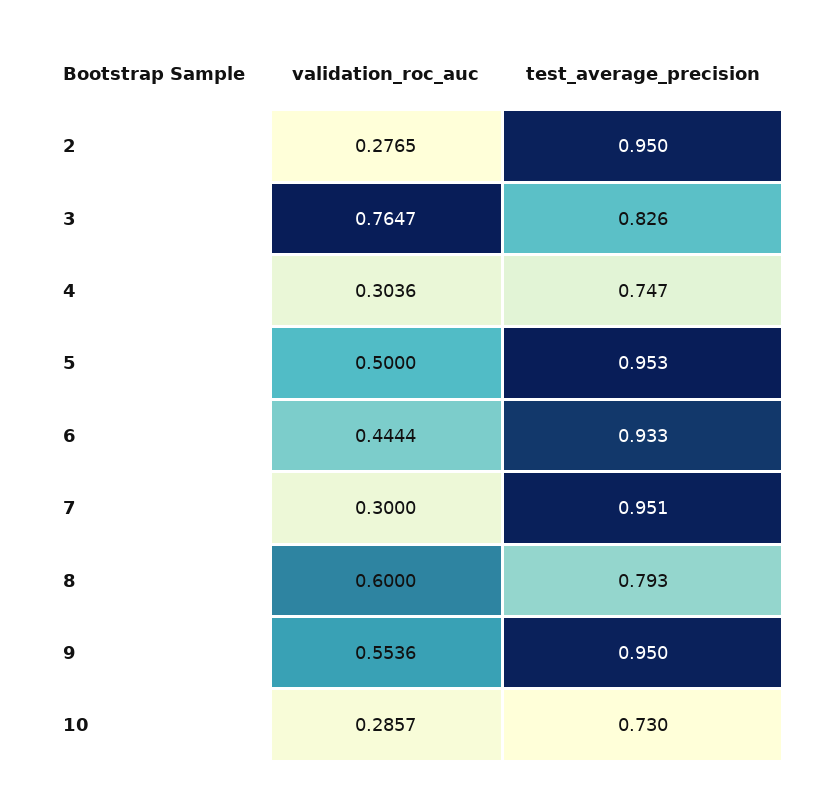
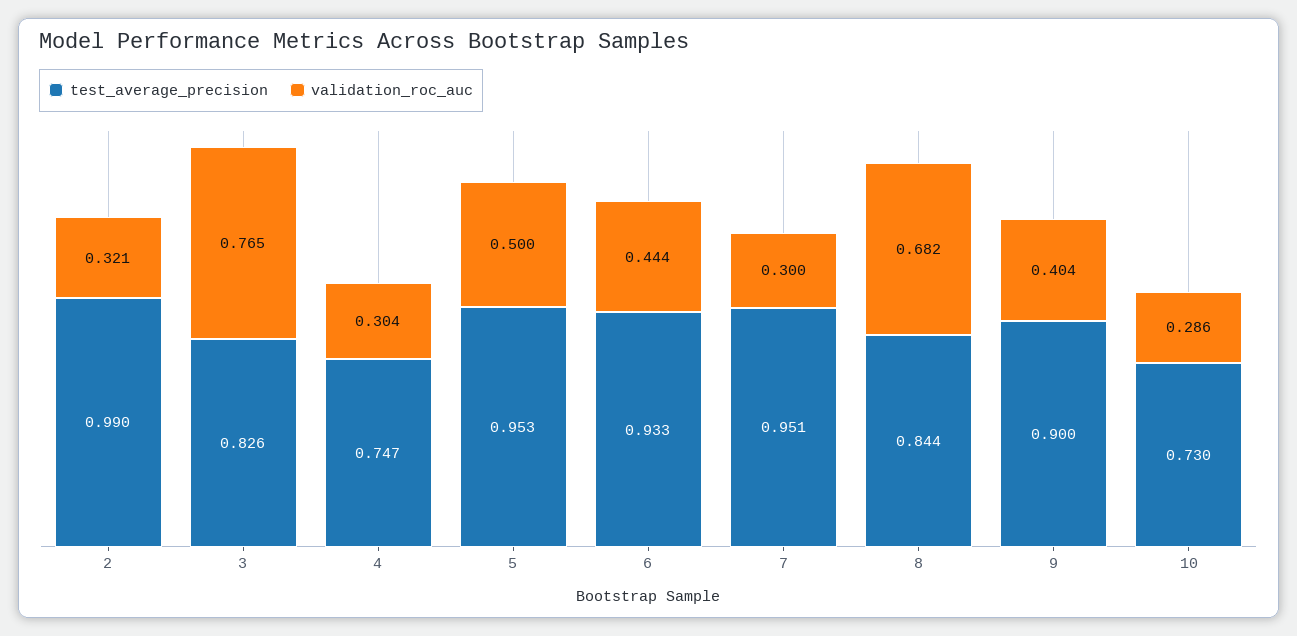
  {
    "validation_roc_auc": {
-     "2": 0.2765,
+     "2": 0.321,
      "3": 0.7647,
      "4": 0.3036,
      "5": 0.5,
      "6": 0.4444,
      "7": 0.3,
-     "8": 0.6,
+     "8": 0.682,
-     "9": 0.5536,
+     "9": 0.404,
      "10": 0.2857
    },
    "test_average_precision": {
-     "2": 0.95,
+     "2": 0.99,
      "3": 0.826,
      "4": 0.747,
      "5": 0.953,
      "6": 0.933,
      "7": 0.951,
-     "8": 0.793,
+     "8": 0.844,
-     "9": 0.95,
+     "9": 0.9,
      "10": 0.73
    }
  }

